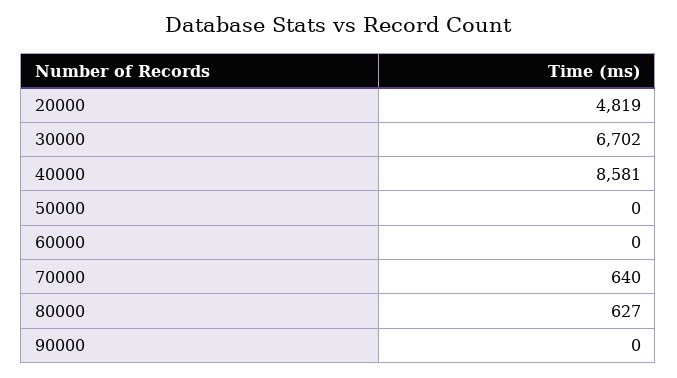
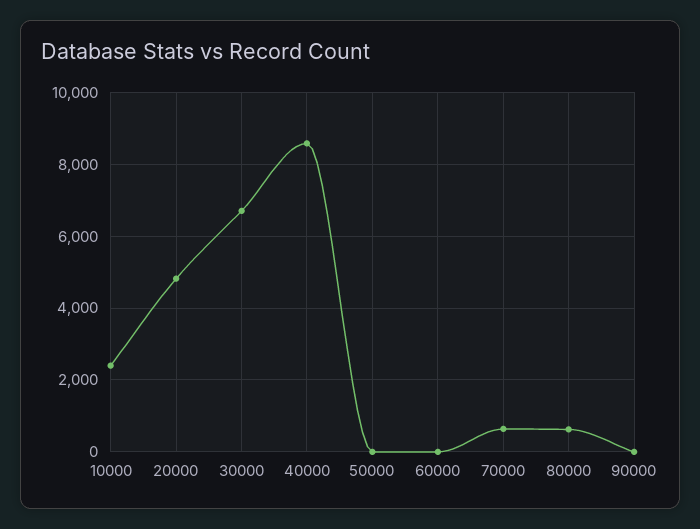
  {
    "20000": 4819,
    "30000": 6702,
    "40000": 8581,
    "50000": 0,
    "60000": 0,
    "70000": 640,
    "80000": 627,
-   "90000": 0
+   "90000": 0,
+   "10000": 2400
  }

